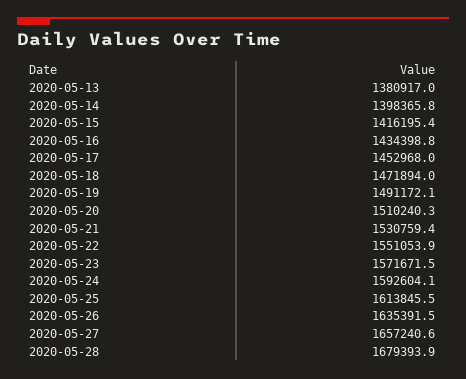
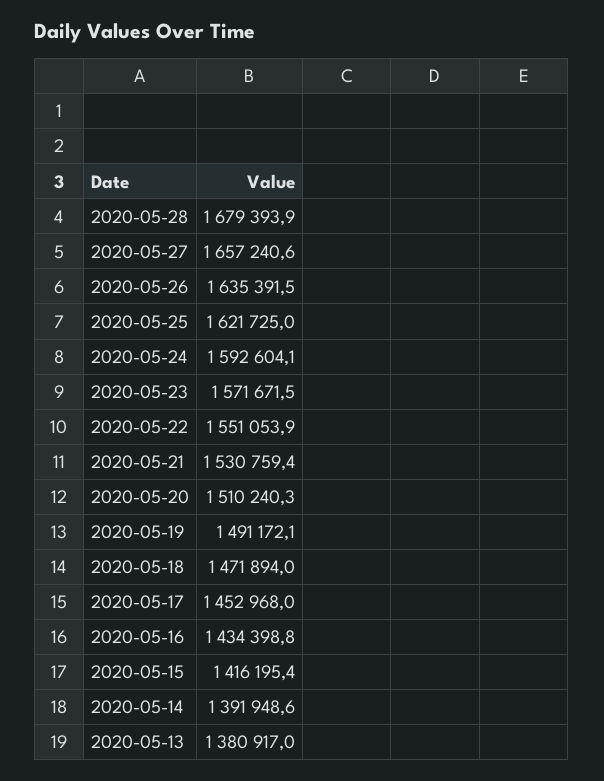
  {
    "2020-05-13": 1380917,
-   "2020-05-14": 1398365.8,
+   "2020-05-14": 1391948.6,
    "2020-05-15": 1416195.4,
    "2020-05-16": 1434398.8,
    "2020-05-17": 1452968,
    "2020-05-18": 1471894,
    "2020-05-19": 1491172.1,
    "2020-05-20": 1510240.3,
    "2020-05-21": 1530759.4,
    "2020-05-22": 1551053.9,
    "2020-05-23": 1571671.5,
    "2020-05-24": 1592604.1,
-   "2020-05-25": 1613845.5,
+   "2020-05-25": 1621725,
    "2020-05-26": 1635391.5,
    "2020-05-27": 1657240.6,
    "2020-05-28": 1679393.9
  }

